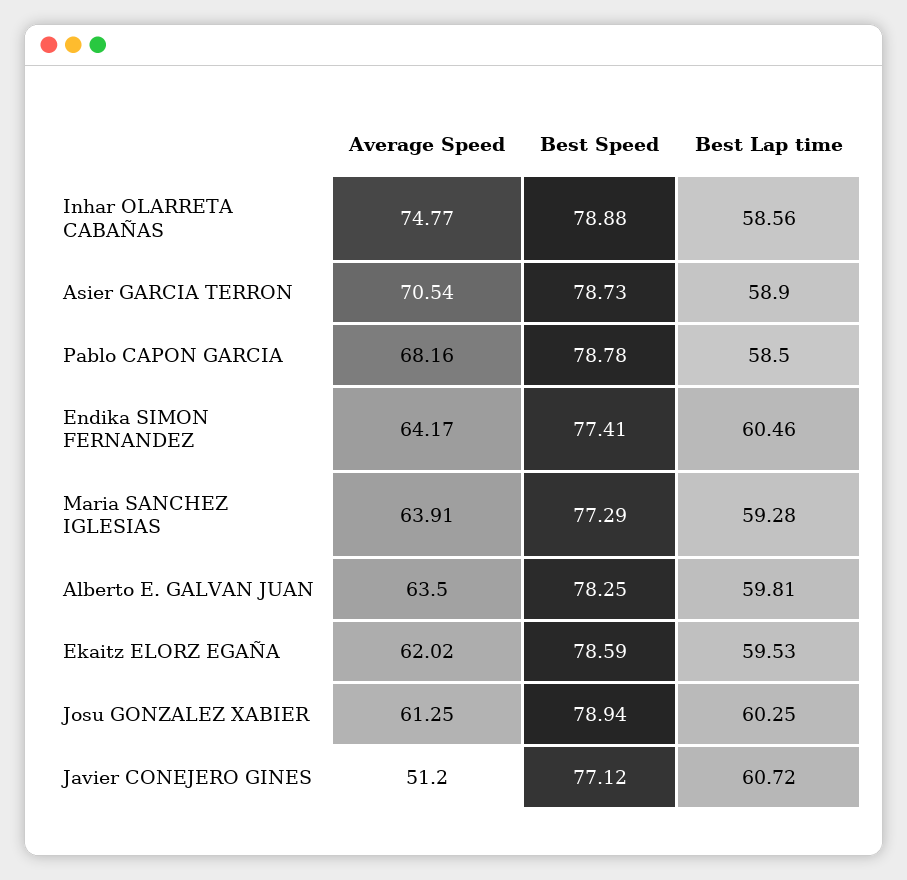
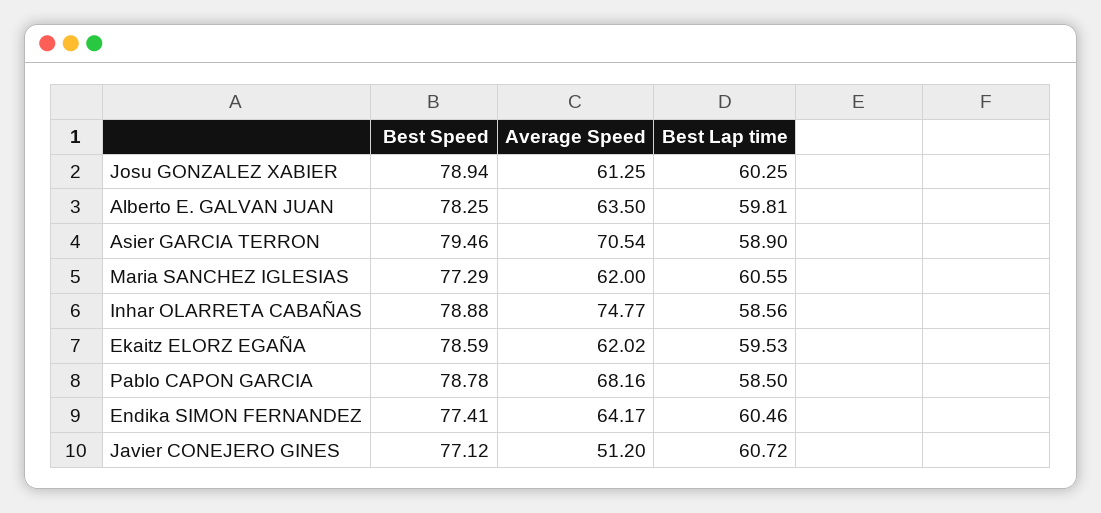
  {
    "Average Speed": {
      "Inhar OLARRETA CABAÑAS": 74.77,
      "Asier GARCIA TERRON": 70.54,
      "Pablo CAPON GARCIA": 68.16,
      "Endika SIMON FERNANDEZ": 64.17,
-     "Maria SANCHEZ IGLESIAS": 63.91,
+     "Maria SANCHEZ IGLESIAS": 62,
      "Alberto E. GALVAN JUAN": 63.5,
      "Ekaitz ELORZ EGAÑA": 62.02,
      "Josu GONZALEZ XABIER": 61.25,
      "Javier CONEJERO GINES": 51.2
    },
    "Best Speed": {
      "Inhar OLARRETA CABAÑAS": 78.88,
-     "Asier GARCIA TERRON": 78.73,
+     "Asier GARCIA TERRON": 79.46,
      "Pablo CAPON GARCIA": 78.78,
      "Endika SIMON FERNANDEZ": 77.41,
      "Maria SANCHEZ IGLESIAS": 77.29,
      "Alberto E. GALVAN JUAN": 78.25,
      "Ekaitz ELORZ EGAÑA": 78.59,
      "Josu GONZALEZ XABIER": 78.94,
      "Javier CONEJERO GINES": 77.12
    },
    "Best Lap time": {
      "Inhar OLARRETA CABAÑAS": 58.56,
      "Asier GARCIA TERRON": 58.9,
      "Pablo CAPON GARCIA": 58.5,
      "Endika SIMON FERNANDEZ": 60.46,
-     "Maria SANCHEZ IGLESIAS": 59.28,
+     "Maria SANCHEZ IGLESIAS": 60.55,
      "Alberto E. GALVAN JUAN": 59.81,
      "Ekaitz ELORZ EGAÑA": 59.53,
      "Josu GONZALEZ XABIER": 60.25,
      "Javier CONEJERO GINES": 60.72
    }
  }

